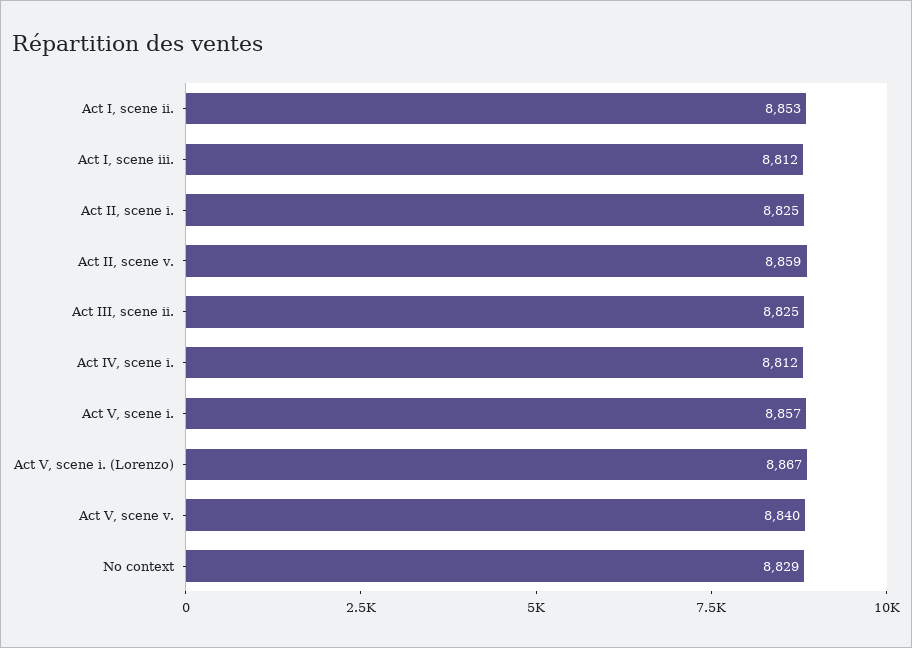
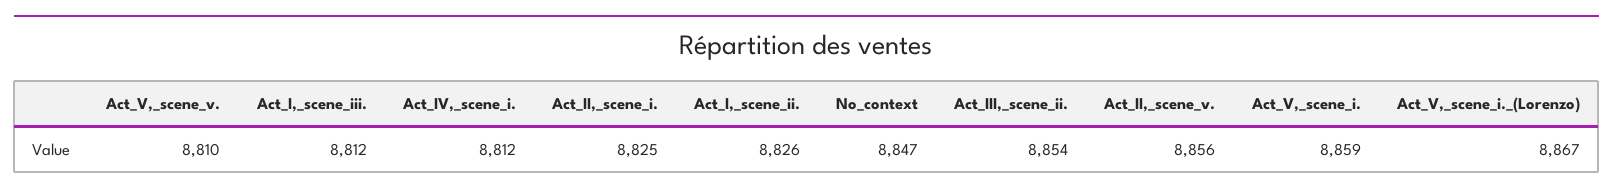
  {
-   "Act I, scene ii.": 8853,
+   "Act I, scene ii.": 8826,
    "Act I, scene iii.": 8812,
    "Act II, scene i.": 8825,
-   "Act II, scene v.": 8859,
+   "Act II, scene v.": 8856,
-   "Act III, scene ii.": 8825,
+   "Act III, scene ii.": 8854,
    "Act IV, scene i.": 8812,
-   "Act V, scene i.": 8857,
+   "Act V, scene i.": 8859,
    "Act V, scene i. (Lorenzo)": 8867,
-   "Act V, scene v.": 8840,
+   "Act V, scene v.": 8810,
-   "No context": 8829
+   "No context": 8847
  }

